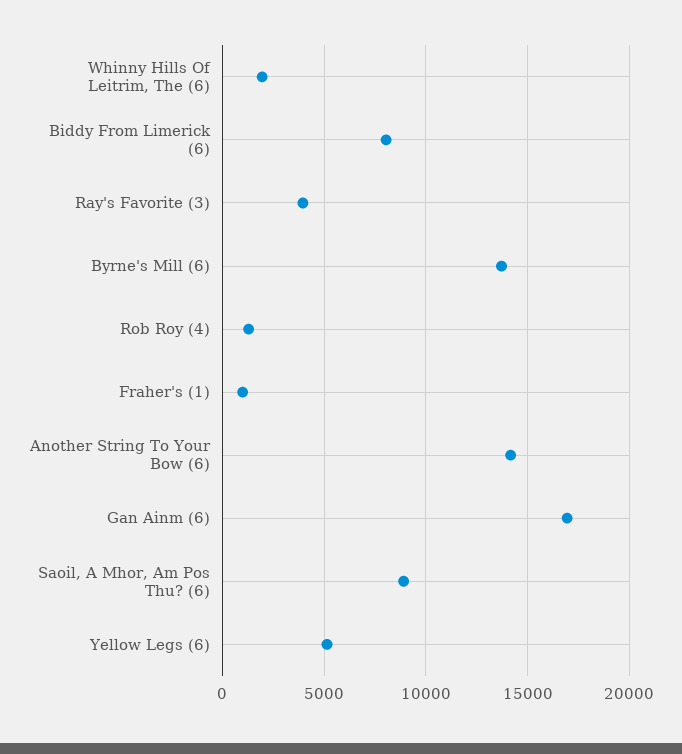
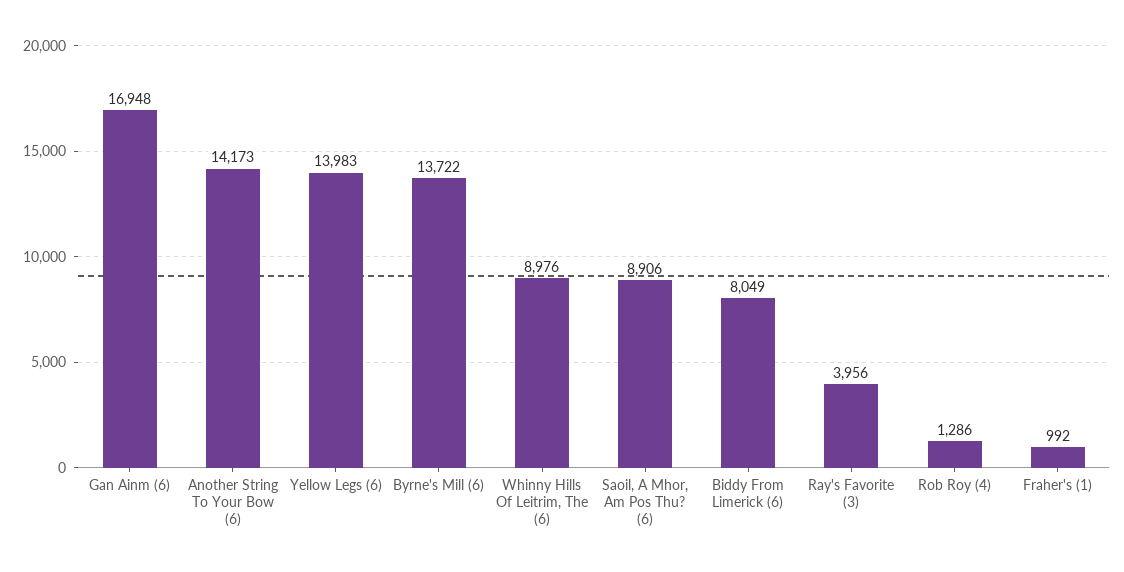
  {
-   "Whinny Hills Of Leitrim, The (6)": 2000,
+   "Whinny Hills Of Leitrim, The (6)": 8976,
    "Biddy From Limerick (6)": 8049,
    "Ray's Favorite (3)": 3956,
    "Byrne's Mill (6)": 13722,
    "Rob Roy (4)": 1286,
    "Fraher's (1)": 992,
    "Another String To Your Bow (6)": 14173,
    "Gan Ainm (6)": 16948,
    "Saoil, A Mhor, Am Pos Thu? (6)": 8906,
-   "Yellow Legs (6)": 5000
+   "Yellow Legs (6)": 13983
  }

